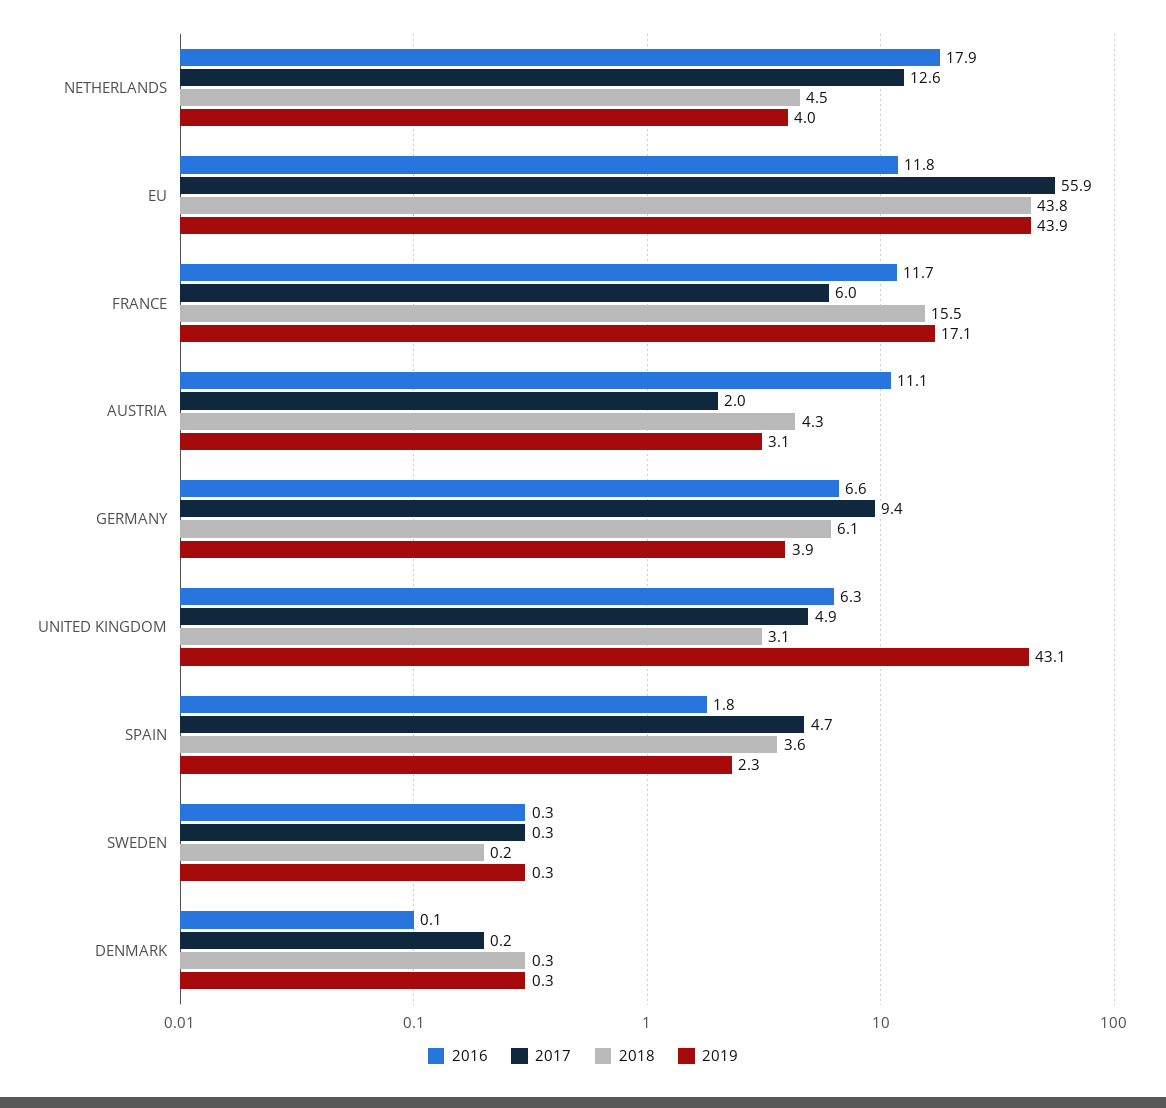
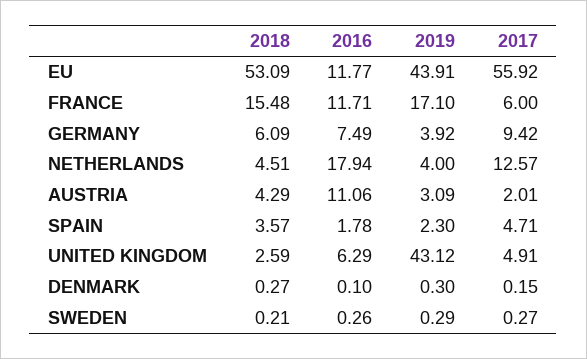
  {
    "2016": {
      "NETHERLANDS": 17.94,
      "EU": 11.77,
      "FRANCE": 11.71,
      "AUSTRIA": 11.06,
-     "GERMANY": 6.6,
+     "GERMANY": 7.49,
      "UNITED KINGDOM": 6.29,
      "SPAIN": 1.78,
      "SWEDEN": 0.26,
      "DENMARK": 0.1
    },
    "2017": {
      "NETHERLANDS": 12.57,
      "EU": 55.92,
      "FRANCE": 6,
      "AUSTRIA": 2.01,
      "GERMANY": 9.42,
      "UNITED KINGDOM": 4.91,
      "SPAIN": 4.71,
      "SWEDEN": 0.27,
      "DENMARK": 0.15
    },
    "2018": {
      "NETHERLANDS": 4.51,
-     "EU": 43.8,
+     "EU": 53.09,
      "FRANCE": 15.48,
      "AUSTRIA": 4.29,
      "GERMANY": 6.09,
-     "UNITED KINGDOM": 3.1,
+     "UNITED KINGDOM": 2.59,
      "SPAIN": 3.57,
      "SWEDEN": 0.21,
      "DENMARK": 0.27
    },
    "2019": {
      "NETHERLANDS": 4,
      "EU": 43.91,
      "FRANCE": 17.1,
      "AUSTRIA": 3.09,
      "GERMANY": 3.92,
      "UNITED KINGDOM": 43.12,
      "SPAIN": 2.3,
      "SWEDEN": 0.29,
      "DENMARK": 0.3
    }
  }

